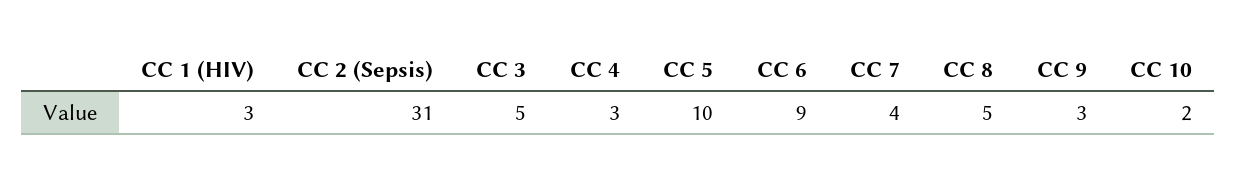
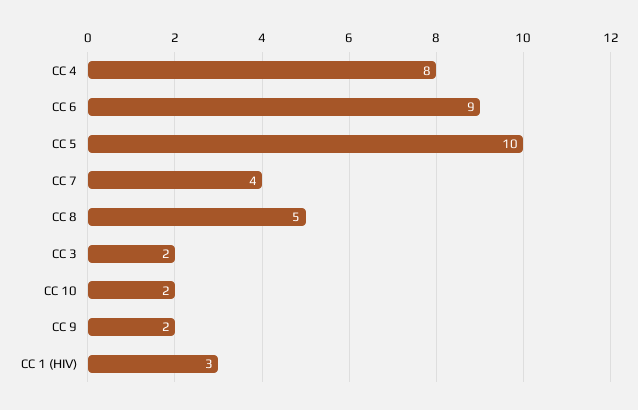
  {
    "CC 1 (HIV)": 3,
-   "CC 2 (Sepsis)": 31,
-   "CC 3": 5,
+   "CC 3": 2,
-   "CC 4": 3,
+   "CC 4": 8,
    "CC 5": 10,
    "CC 6": 9,
    "CC 7": 4,
    "CC 8": 5,
-   "CC 9": 3,
+   "CC 9": 2,
    "CC 10": 2
  }

